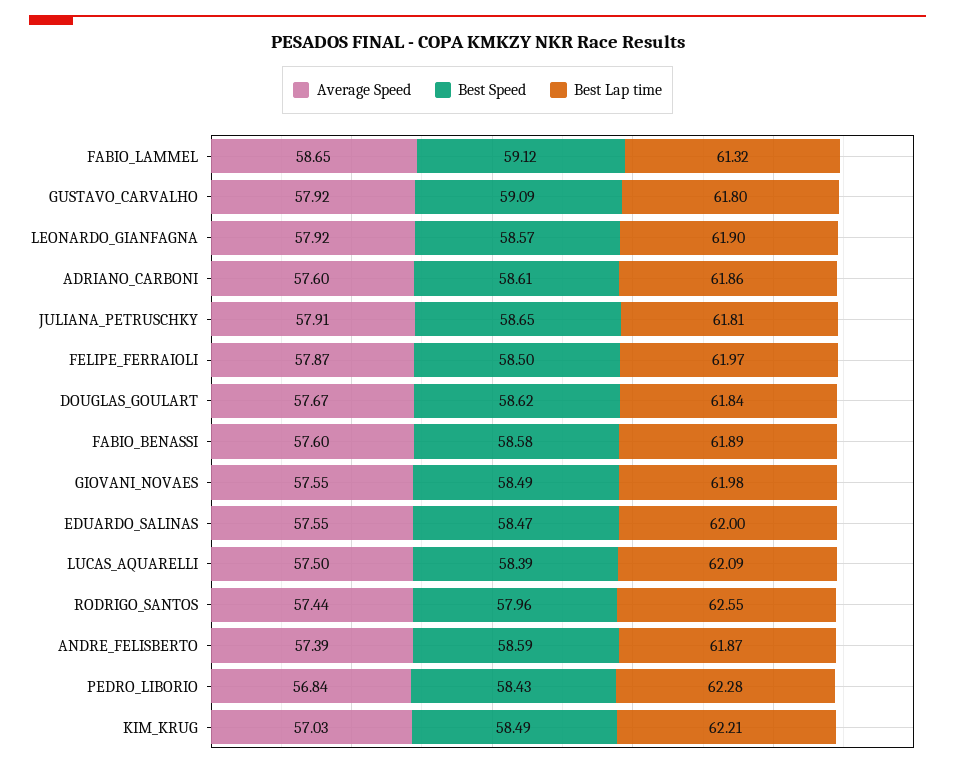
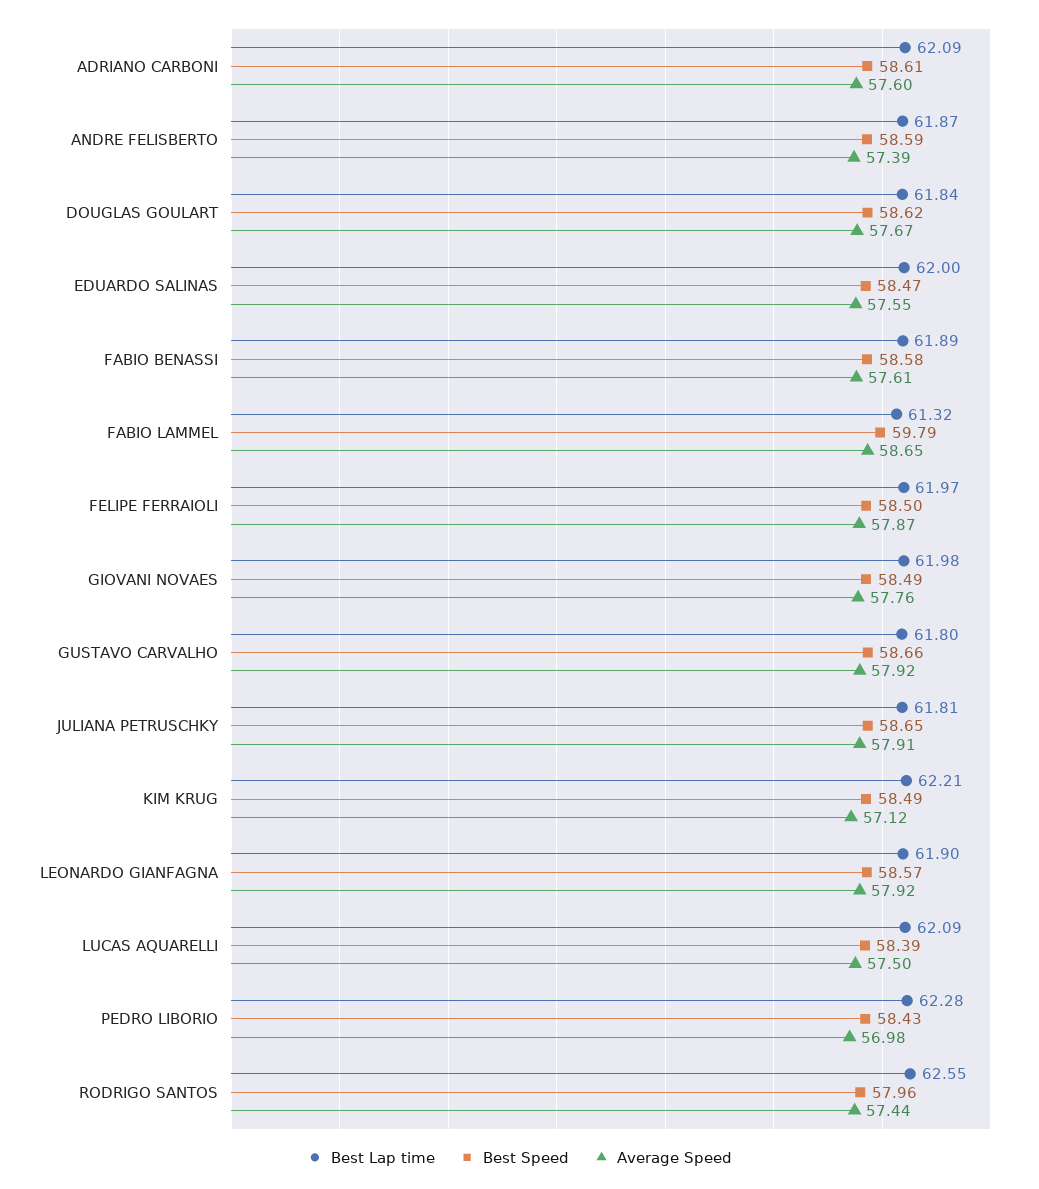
  {
    "Average Speed": {
      "FABIO_LAMMEL": 58.65,
      "GUSTAVO_CARVALHO": 57.92,
      "LEONARDO_GIANFAGNA": 57.92,
      "ADRIANO_CARBONI": 57.6,
      "JULIANA_PETRUSCHKY": 57.91,
      "FELIPE_FERRAIOLI": 57.87,
      "DOUGLAS_GOULART": 57.67,
-     "FABIO_BENASSI": 57.6,
+     "FABIO_BENASSI": 57.61,
-     "GIOVANI_NOVAES": 57.55,
+     "GIOVANI_NOVAES": 57.76,
      "EDUARDO_SALINAS": 57.55,
      "LUCAS_AQUARELLI": 57.5,
      "RODRIGO_SANTOS": 57.44,
      "ANDRE_FELISBERTO": 57.39,
-     "PEDRO_LIBORIO": 56.84,
+     "PEDRO_LIBORIO": 56.98,
-     "KIM_KRUG": 57.03
+     "KIM_KRUG": 57.12
    },
    "Best Speed": {
-     "FABIO_LAMMEL": 59.12,
+     "FABIO_LAMMEL": 59.79,
-     "GUSTAVO_CARVALHO": 59.09,
+     "GUSTAVO_CARVALHO": 58.66,
      "LEONARDO_GIANFAGNA": 58.57,
      "ADRIANO_CARBONI": 58.61,
      "JULIANA_PETRUSCHKY": 58.65,
      "FELIPE_FERRAIOLI": 58.5,
      "DOUGLAS_GOULART": 58.62,
      "FABIO_BENASSI": 58.58,
      "GIOVANI_NOVAES": 58.49,
      "EDUARDO_SALINAS": 58.47,
      "LUCAS_AQUARELLI": 58.39,
      "RODRIGO_SANTOS": 57.96,
      "ANDRE_FELISBERTO": 58.59,
      "PEDRO_LIBORIO": 58.43,
      "KIM_KRUG": 58.49
    },
    "Best Lap time": {
      "FABIO_LAMMEL": 61.32,
      "GUSTAVO_CARVALHO": 61.8,
      "LEONARDO_GIANFAGNA": 61.9,
-     "ADRIANO_CARBONI": 61.86,
+     "ADRIANO_CARBONI": 62.09,
      "JULIANA_PETRUSCHKY": 61.81,
      "FELIPE_FERRAIOLI": 61.97,
      "DOUGLAS_GOULART": 61.84,
      "FABIO_BENASSI": 61.89,
      "GIOVANI_NOVAES": 61.98,
      "EDUARDO_SALINAS": 62,
      "LUCAS_AQUARELLI": 62.09,
      "RODRIGO_SANTOS": 62.55,
      "ANDRE_FELISBERTO": 61.87,
      "PEDRO_LIBORIO": 62.28,
      "KIM_KRUG": 62.21
    }
  }

